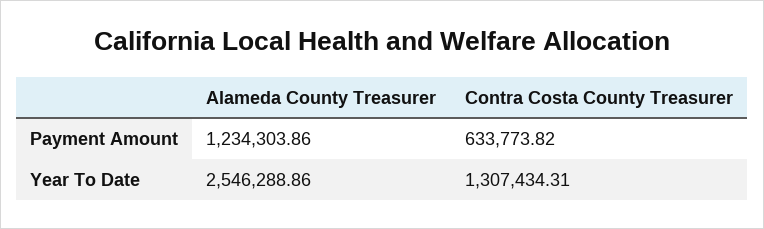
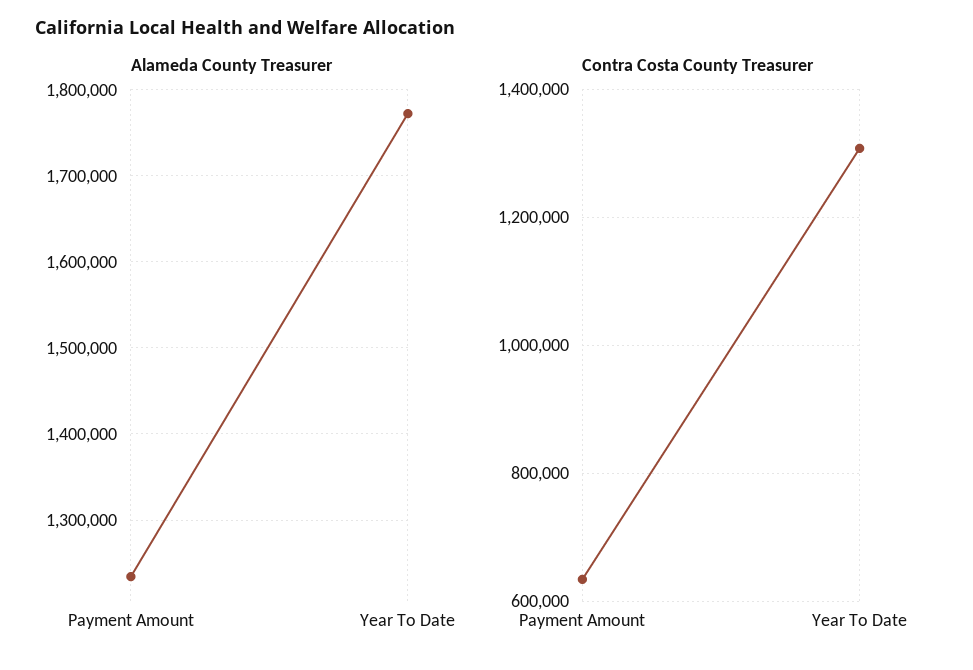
  {
    "Alameda County Treasurer": {
      "Payment Amount": 1234303.86,
-     "Year To Date": 2546288.86
+     "Year To Date": 1770000
    },
    "Contra Costa County Treasurer": {
      "Payment Amount": 633773.82,
      "Year To Date": 1307434.31
    }
  }

